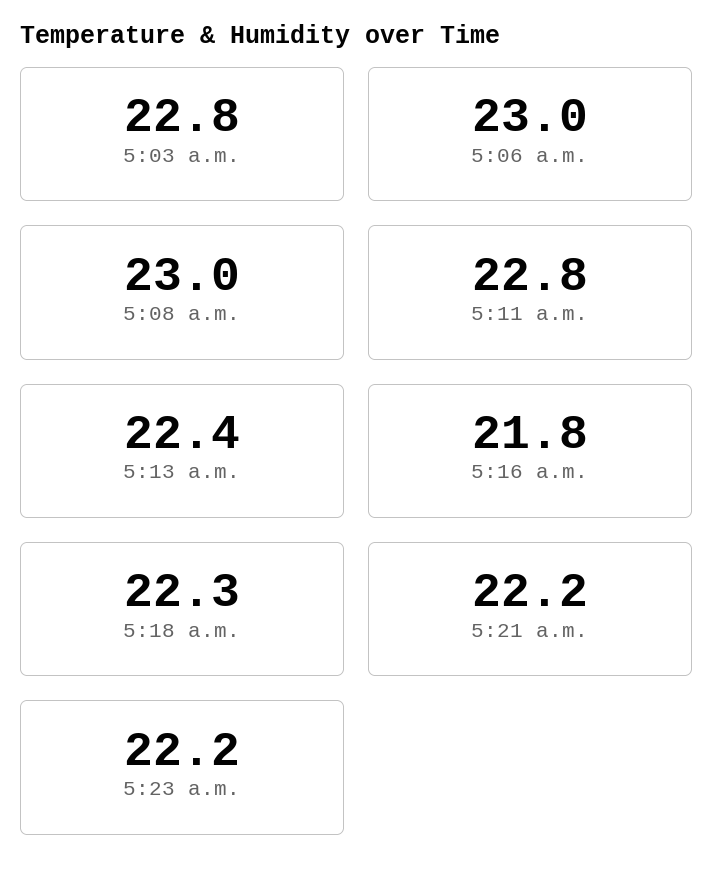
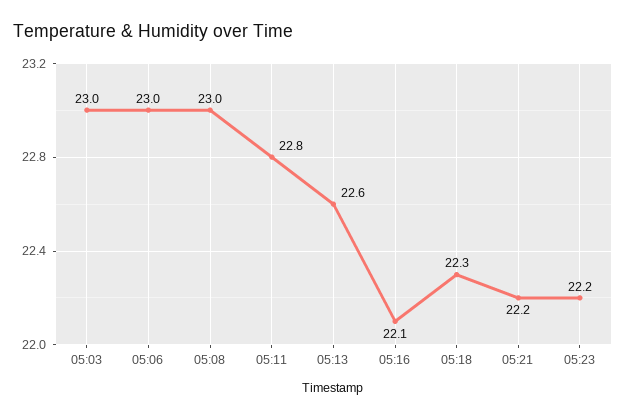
  {
-   "5:03 a.m.": 22.8,
+   "5:03 a.m.": 23,
    "5:06 a.m.": 23,
    "5:08 a.m.": 23,
    "5:11 a.m.": 22.8,
-   "5:13 a.m.": 22.4,
+   "5:13 a.m.": 22.6,
-   "5:16 a.m.": 21.8,
+   "5:16 a.m.": 22.1,
    "5:18 a.m.": 22.3,
    "5:21 a.m.": 22.2,
    "5:23 a.m.": 22.2
  }

